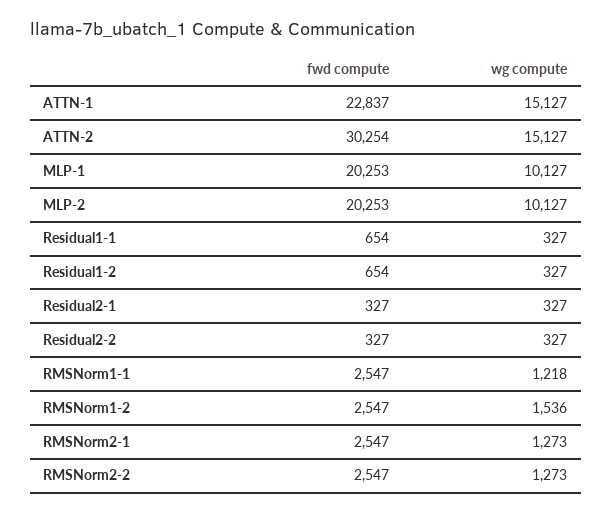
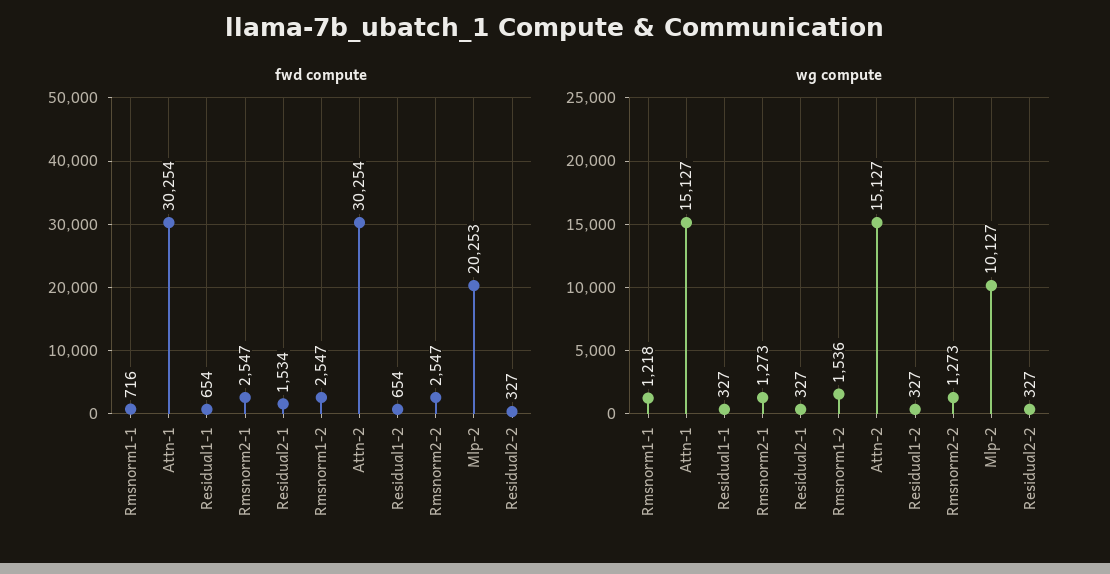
  {
    "fwd compute": {
-     "ATTN-1": 22837,
+     "ATTN-1": 30254,
      "ATTN-2": 30254,
-     "MLP-1": 20253,
      "MLP-2": 20253,
      "Residual1-1": 654,
      "Residual1-2": 654,
-     "Residual2-1": 327,
+     "Residual2-1": 1534,
      "Residual2-2": 327,
-     "RMSNorm1-1": 2547,
+     "RMSNorm1-1": 716,
      "RMSNorm1-2": 2547,
      "RMSNorm2-1": 2547,
      "RMSNorm2-2": 2547
    },
    "wg compute": {
      "ATTN-1": 15127,
      "ATTN-2": 15127,
-     "MLP-1": 10127,
      "MLP-2": 10127,
      "Residual1-1": 327,
      "Residual1-2": 327,
      "Residual2-1": 327,
      "Residual2-2": 327,
      "RMSNorm1-1": 1218,
      "RMSNorm1-2": 1536,
      "RMSNorm2-1": 1273,
      "RMSNorm2-2": 1273
    }
  }

